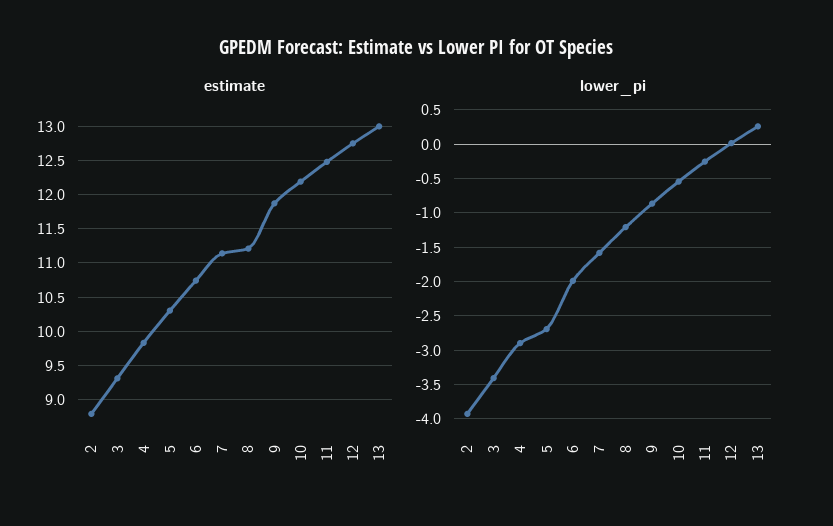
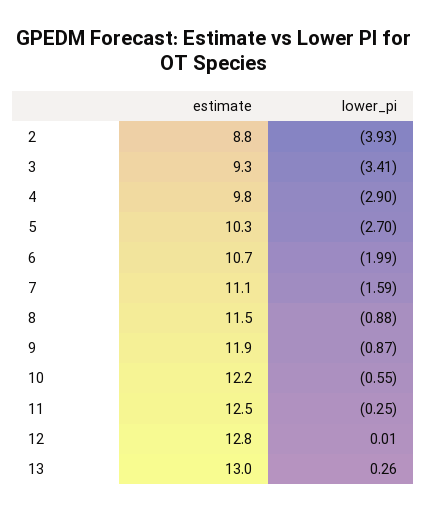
  {
    "estimate": {
      "2": 8.8,
      "3": 9.3,
      "4": 9.8,
      "5": 10.3,
      "6": 10.7,
      "7": 11.1,
-     "8": 11.2,
+     "8": 11.5,
      "9": 11.9,
      "10": 12.2,
      "11": 12.5,
      "12": 12.8,
      "13": 13
    },
    "lower_pi": {
      "2": -3.93,
      "3": -3.41,
      "4": -2.9,
      "5": -2.7,
      "6": -1.99,
      "7": -1.59,
-     "8": -1.2,
+     "8": -0.88,
      "9": -0.87,
      "10": -0.55,
      "11": -0.25,
      "12": 0.01,
      "13": 0.26
    }
  }

